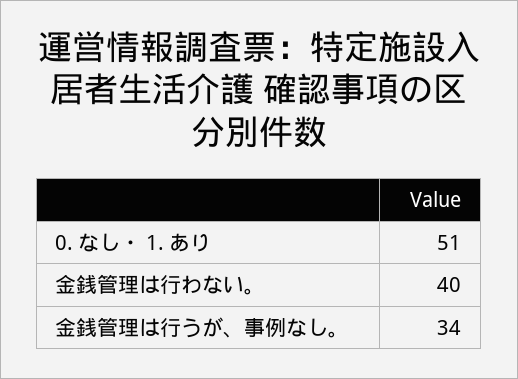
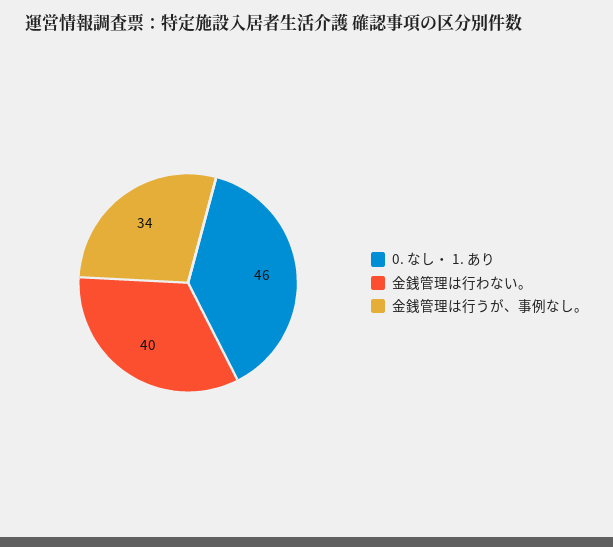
  {
-   "0. なし・ 1. あり": 51,
+   "0. なし・ 1. あり": 46,
    "金銭管理は行わない。": 40,
    "金銭管理は行うが、事例なし。": 34
  }

